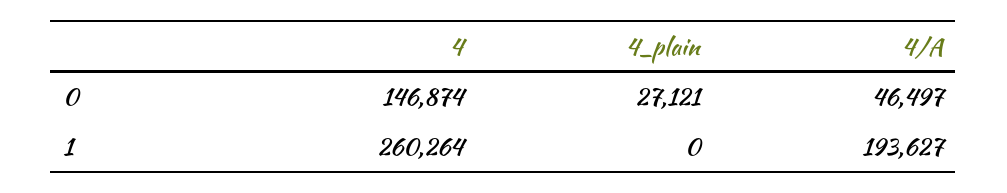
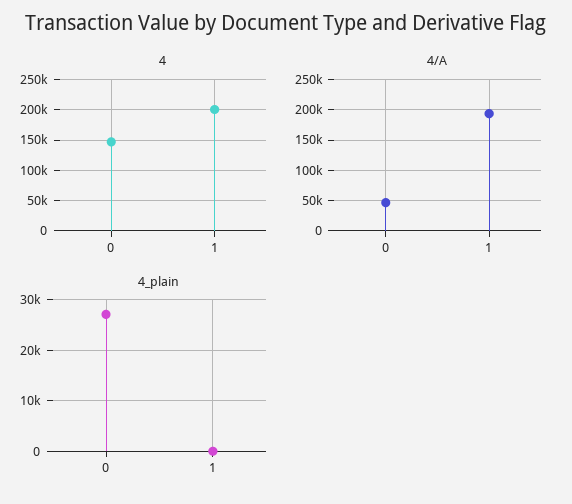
  {
    "4": {
      "0": 146874,
-     "1": 260264
+     "1": 200000
    },
    "4_plain": {
      "0": 27121,
      "1": 0
    },
    "4/A": {
      "0": 46497,
      "1": 193627
    }
  }

